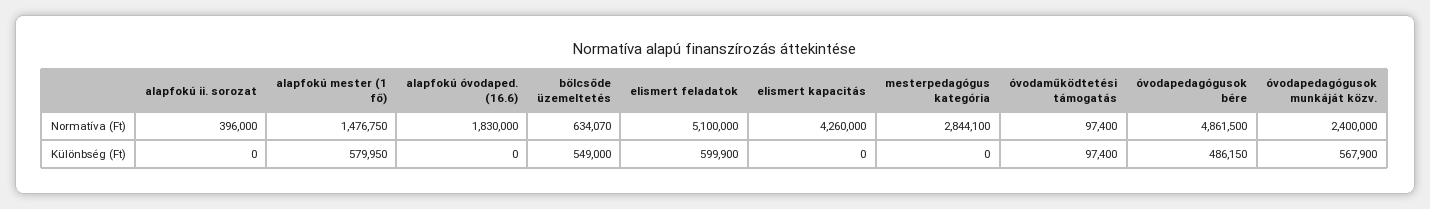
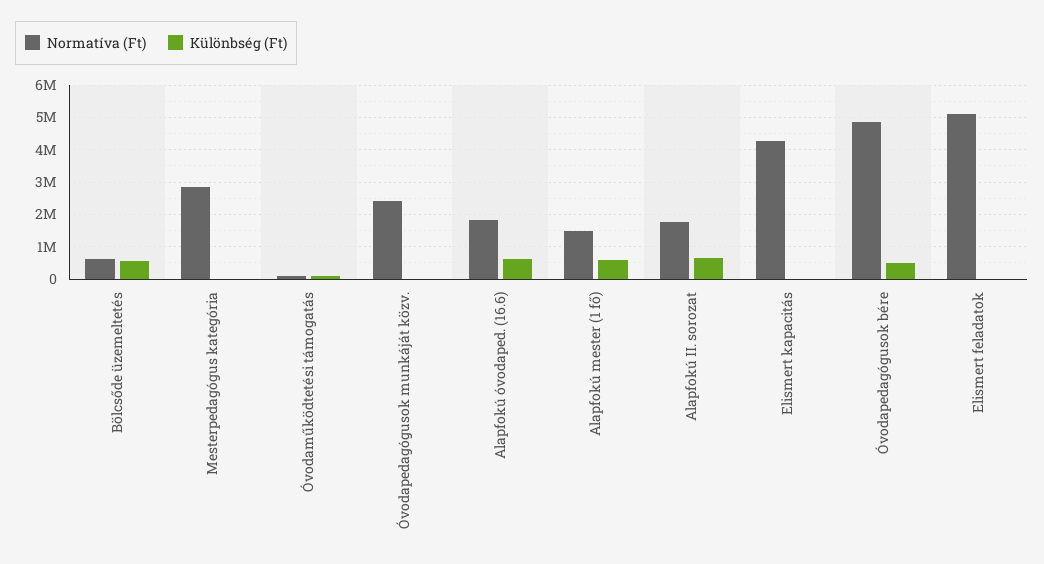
  {
    "Normatíva (Ft)": {
-     "alapfokú ii. sorozat": 396000,
+     "alapfokú ii. sorozat": 1800000,
      "alapfokú mester (1 fő)": 1476750,
      "alapfokú óvodaped. (16.6)": 1830000,
      "bölcsőde üzemeltetés": 634070,
      "elismert feladatok": 5100000,
      "elismert kapacitás": 4260000,
      "mesterpedagógus kategória": 2844100,
      "óvodaműködtetési támogatás": 97400,
      "óvodapedagógusok bére": 4861500,
      "óvodapedagógusok munkáját közv.": 2400000
    },
    "Különbség (Ft)": {
-     "alapfokú ii. sorozat": 0,
+     "alapfokú ii. sorozat": 600000,
      "alapfokú mester (1 fő)": 579950,
-     "alapfokú óvodaped. (16.6)": 0,
+     "alapfokú óvodaped. (16.6)": 600000,
      "bölcsőde üzemeltetés": 549000,
-     "elismert feladatok": 599900,
+     "elismert feladatok": 0,
      "elismert kapacitás": 0,
      "mesterpedagógus kategória": 0,
      "óvodaműködtetési támogatás": 97400,
      "óvodapedagógusok bére": 486150,
-     "óvodapedagógusok munkáját közv.": 567900
+     "óvodapedagógusok munkáját közv.": 0
    }
  }

